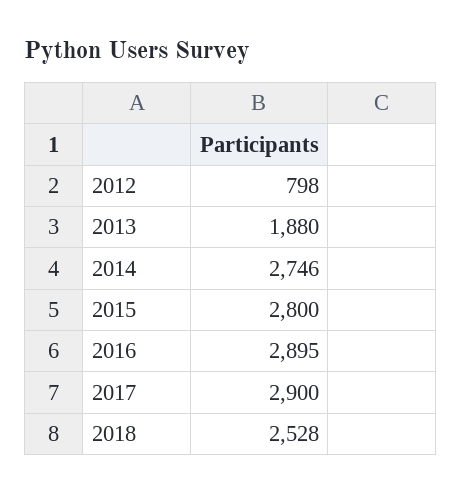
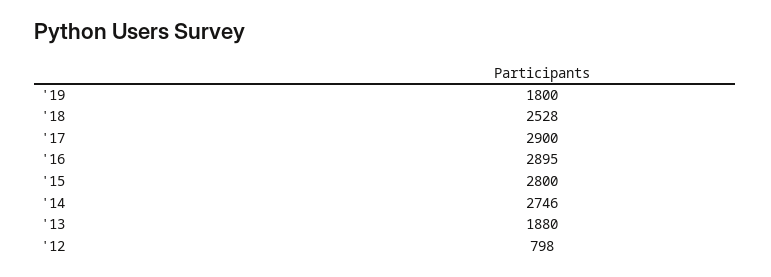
  {
    "2012": 798,
    "2013": 1880,
    "2014": 2746,
    "2015": 2800,
    "2016": 2895,
    "2017": 2900,
-   "2018": 2528
+   "2018": 2528,
+   "'19": 1800
  }

